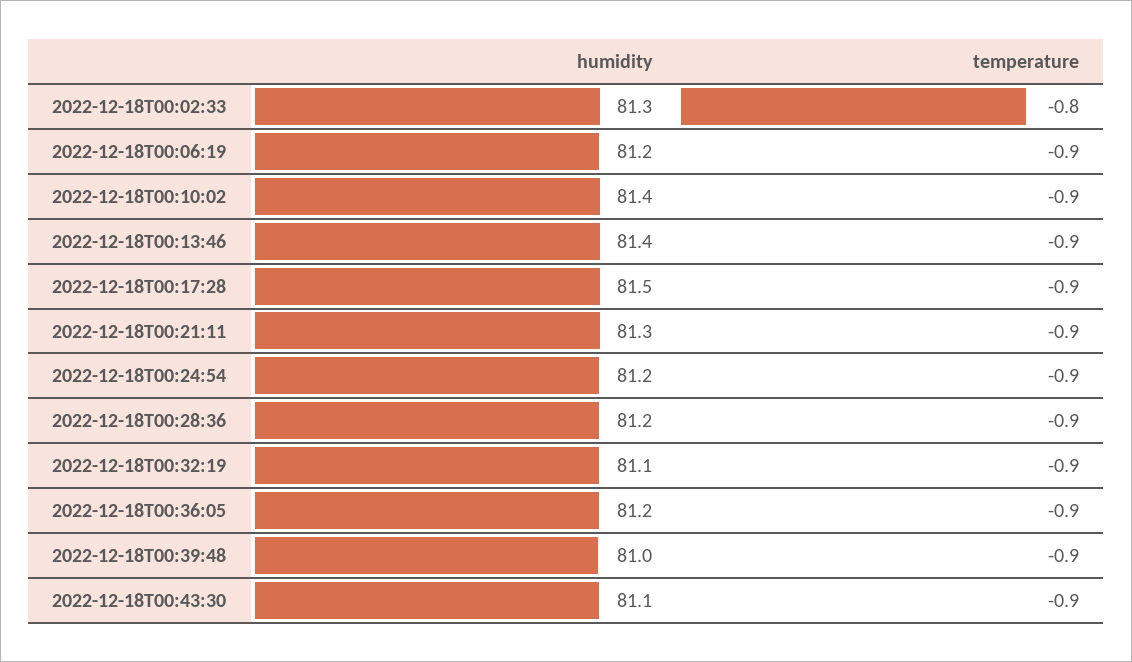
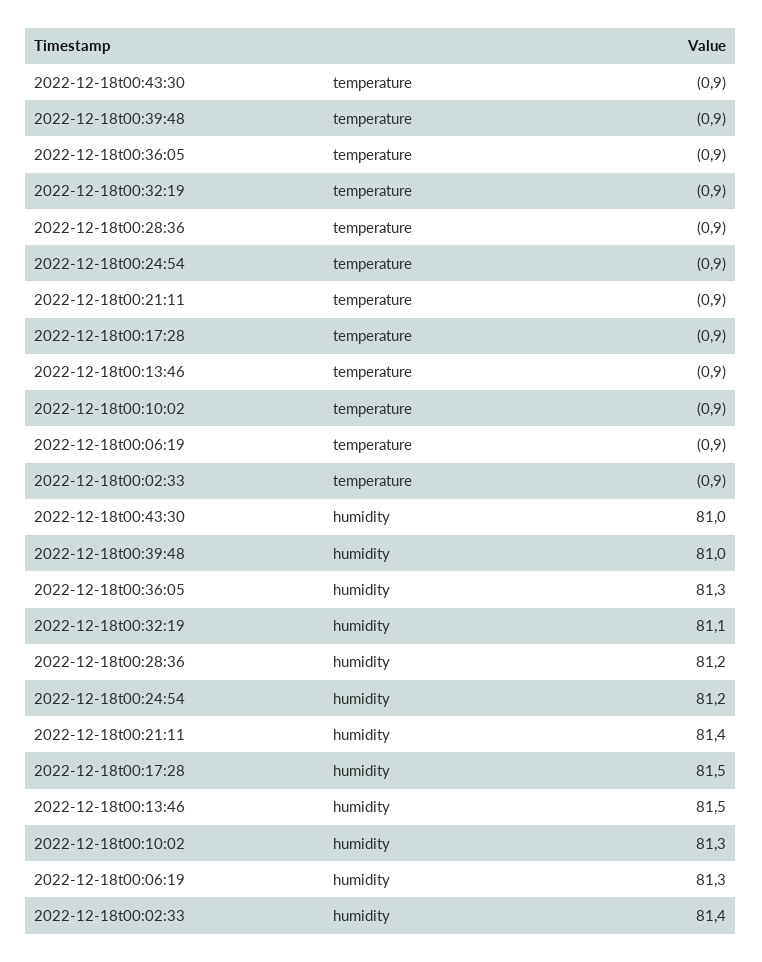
  {
    "humidity": {
-     "2022-12-18T00:02:33": 81.3,
+     "2022-12-18T00:02:33": 81.4,
-     "2022-12-18T00:06:19": 81.2,
+     "2022-12-18T00:06:19": 81.3,
-     "2022-12-18T00:10:02": 81.4,
+     "2022-12-18T00:10:02": 81.3,
-     "2022-12-18T00:13:46": 81.4,
+     "2022-12-18T00:13:46": 81.5,
      "2022-12-18T00:17:28": 81.5,
-     "2022-12-18T00:21:11": 81.3,
+     "2022-12-18T00:21:11": 81.4,
      "2022-12-18T00:24:54": 81.2,
      "2022-12-18T00:28:36": 81.2,
      "2022-12-18T00:32:19": 81.1,
-     "2022-12-18T00:36:05": 81.2,
+     "2022-12-18T00:36:05": 81.3,
      "2022-12-18T00:39:48": 81,
-     "2022-12-18T00:43:30": 81.1
+     "2022-12-18T00:43:30": 81
    },
    "temperature": {
-     "2022-12-18T00:02:33": -0.8,
+     "2022-12-18T00:02:33": -0.9,
      "2022-12-18T00:06:19": -0.9,
      "2022-12-18T00:10:02": -0.9,
      "2022-12-18T00:13:46": -0.9,
      "2022-12-18T00:17:28": -0.9,
      "2022-12-18T00:21:11": -0.9,
      "2022-12-18T00:24:54": -0.9,
      "2022-12-18T00:28:36": -0.9,
      "2022-12-18T00:32:19": -0.9,
      "2022-12-18T00:36:05": -0.9,
      "2022-12-18T00:39:48": -0.9,
      "2022-12-18T00:43:30": -0.9
    }
  }

